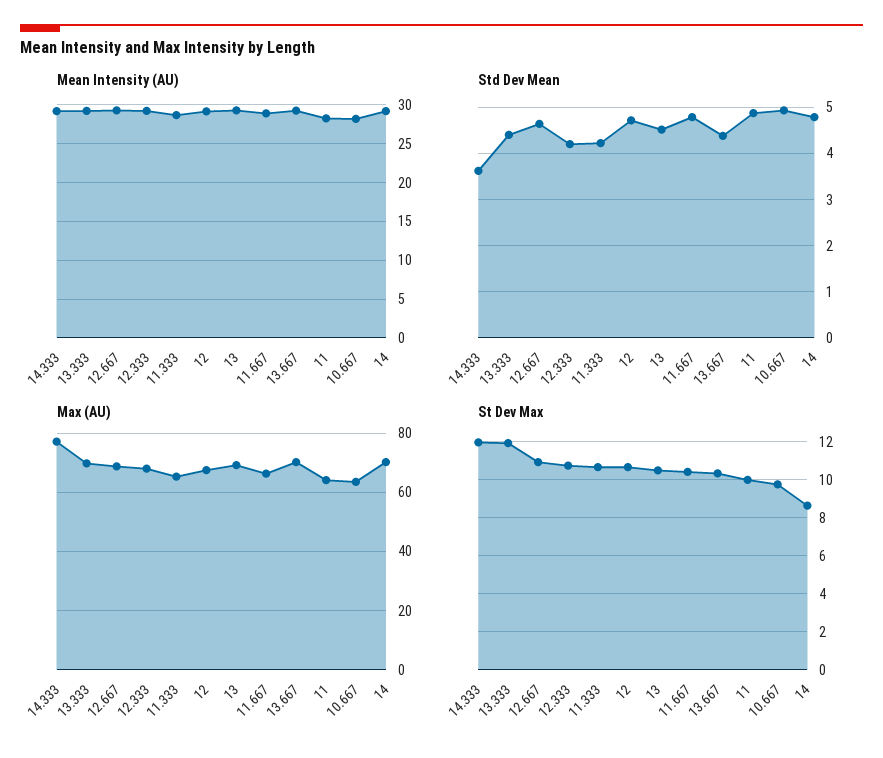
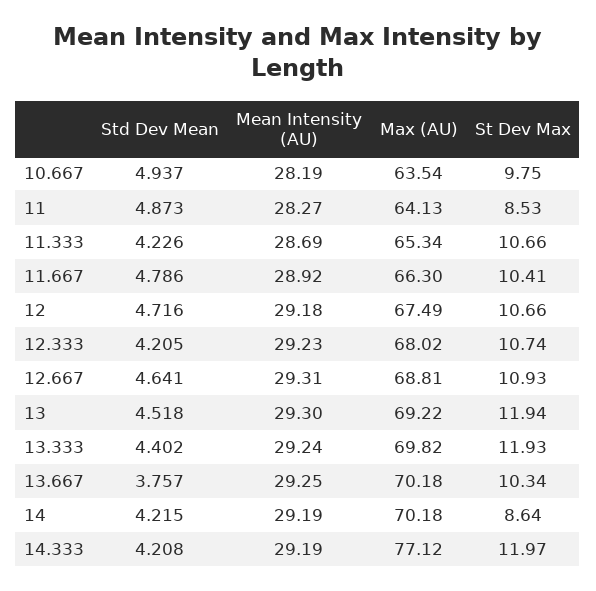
  {
    "Mean Intensity (AU)": {
      "14.333": 29.19,
      "13.333": 29.24,
      "12.667": 29.31,
      "12.333": 29.23,
      "11.333": 28.69,
      "12": 29.18,
      "13": 29.3,
      "11.667": 28.92,
      "13.667": 29.25,
      "11": 28.27,
      "10.667": 28.19,
      "14": 29.19
    },
    "Std Dev Mean": {
-     "14.333": 3.6,
+     "14.333": 4.208,
      "13.333": 4.402,
      "12.667": 4.641,
      "12.333": 4.205,
      "11.333": 4.226,
      "12": 4.716,
      "13": 4.518,
      "11.667": 4.786,
-     "13.667": 4.4,
+     "13.667": 3.757,
      "11": 4.873,
      "10.667": 4.937,
-     "14": 4.8
+     "14": 4.215
    },
    "Max (AU)": {
      "14.333": 77.12,
      "13.333": 69.82,
      "12.667": 68.81,
      "12.333": 68.02,
      "11.333": 65.34,
      "12": 67.49,
      "13": 69.22,
      "11.667": 66.3,
      "13.667": 70.18,
      "11": 64.13,
      "10.667": 63.54,
      "14": 70.18
    },
    "St Dev Max": {
      "14.333": 11.97,
      "13.333": 11.93,
      "12.667": 10.93,
      "12.333": 10.74,
      "11.333": 10.66,
      "12": 10.66,
-     "13": 10.5,
+     "13": 11.94,
      "11.667": 10.41,
      "13.667": 10.34,
-     "11": 10,
+     "11": 8.53,
      "10.667": 9.75,
      "14": 8.64
    }
  }

